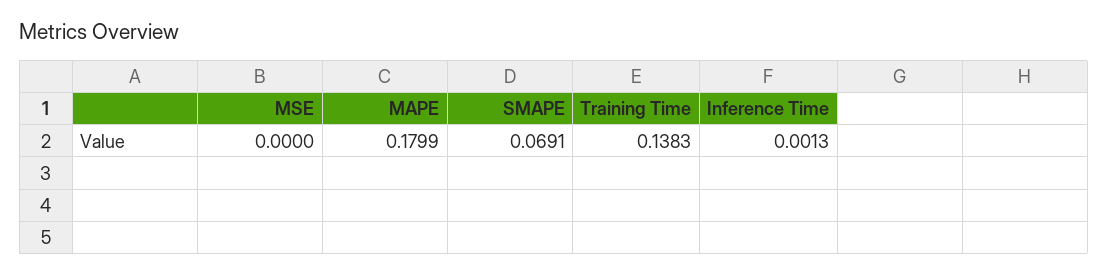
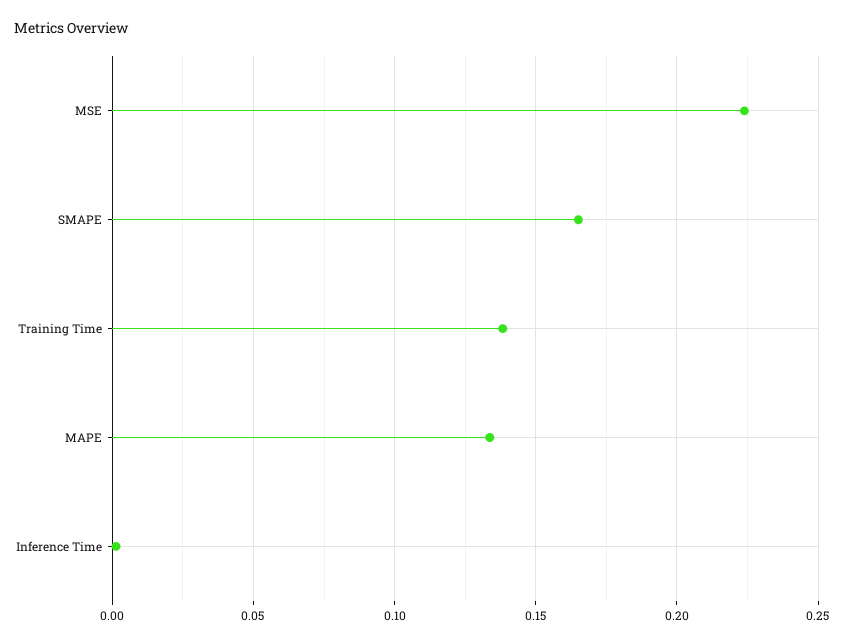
  {
-   "MSE": 0,
+   "MSE": 0.225,
-   "MAPE": 0.1799,
+   "MAPE": 0.135,
-   "SMAPE": 0.0691,
+   "SMAPE": 0.165,
    "Training Time": 0.1383,
    "Inference Time": 0.0013
  }

